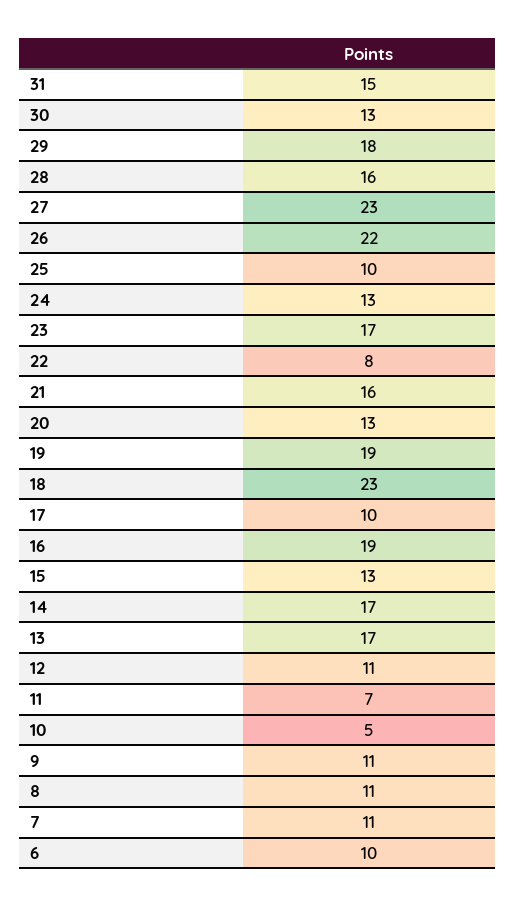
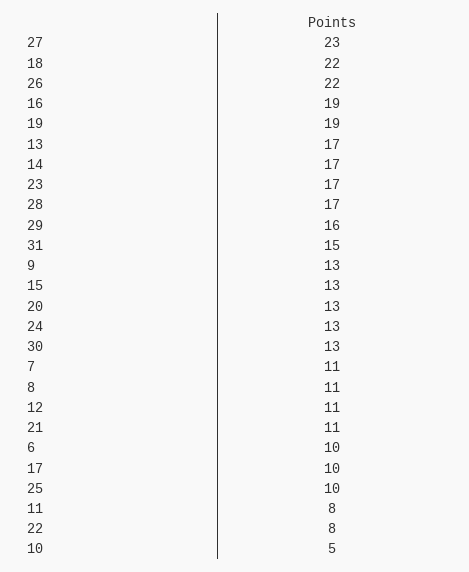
  {
    "31": 15,
    "30": 13,
-   "29": 18,
+   "29": 16,
-   "28": 16,
+   "28": 17,
    "27": 23,
    "26": 22,
    "25": 10,
    "24": 13,
    "23": 17,
    "22": 8,
-   "21": 16,
+   "21": 11,
    "20": 13,
    "19": 19,
-   "18": 23,
+   "18": 22,
    "17": 10,
    "16": 19,
    "15": 13,
    "14": 17,
    "13": 17,
    "12": 11,
-   "11": 7,
+   "11": 8,
    "10": 5,
-   "9": 11,
+   "9": 13,
    "8": 11,
    "7": 11,
    "6": 10
  }

